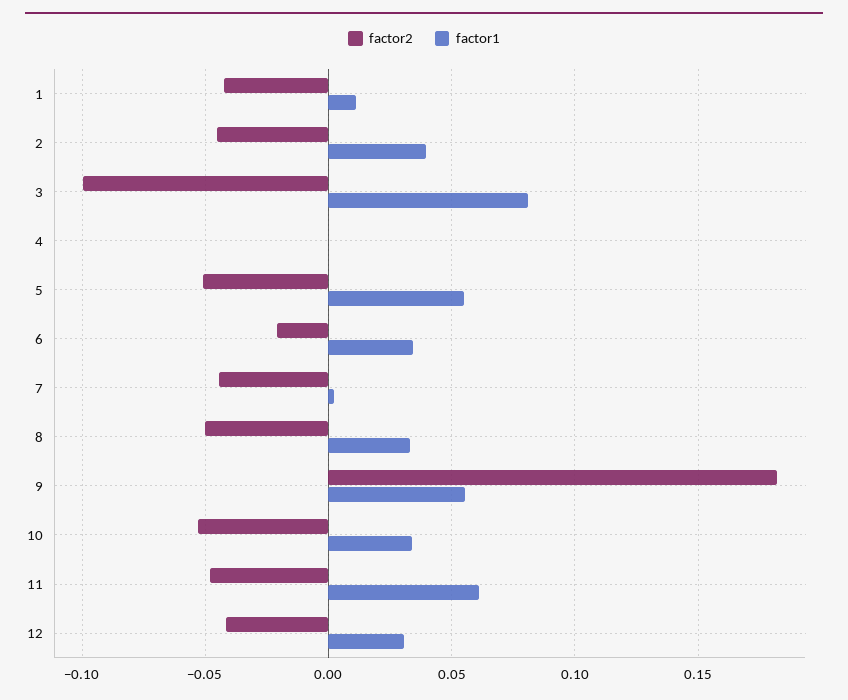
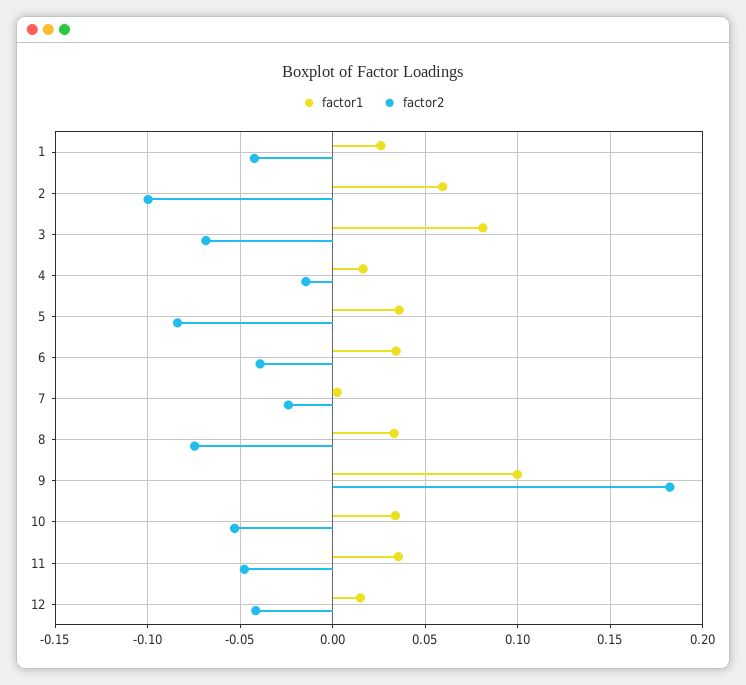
  {
    "factor2": {
      "1": -0.045,
-     "2": -0.045,
+     "2": -0.1,
-     "3": -0.1,
+     "3": -0.07,
-     "4": 0,
+     "4": -0.015,
-     "5": -0.05,
+     "5": -0.085,
-     "6": -0.02,
+     "6": -0.04,
-     "7": -0.045,
+     "7": -0.025,
-     "8": -0.05,
+     "8": -0.075,
      "9": 0.18,
      "10": -0.055,
      "11": -0.05,
      "12": -0.04
    },
    "factor1": {
-     "1": 0.01,
+     "1": 0.025,
-     "2": 0.04,
+     "2": 0.06,
      "3": 0.08,
-     "4": 0,
+     "4": 0.015,
-     "5": 0.055,
+     "5": 0.035,
      "6": 0.035,
      "7": 0,
      "8": 0.035,
-     "9": 0.055,
+     "9": 0.1,
      "10": 0.035,
-     "11": 0.06,
+     "11": 0.035,
-     "12": 0.03
+     "12": 0.015
    }
  }

